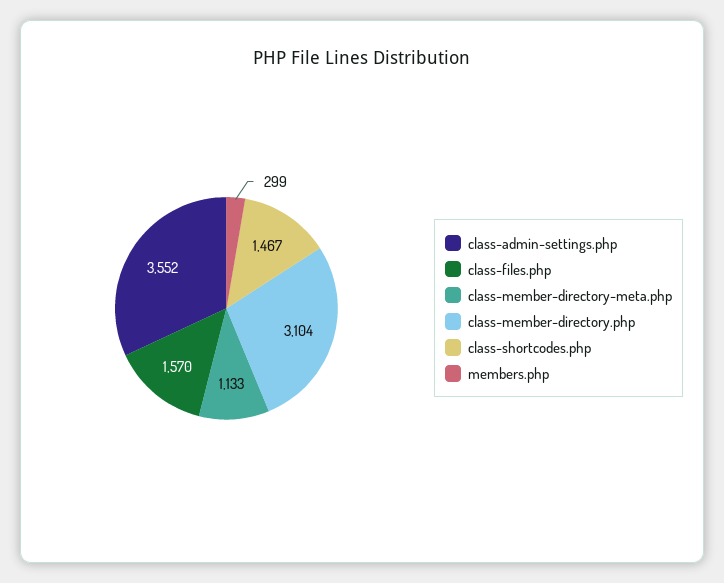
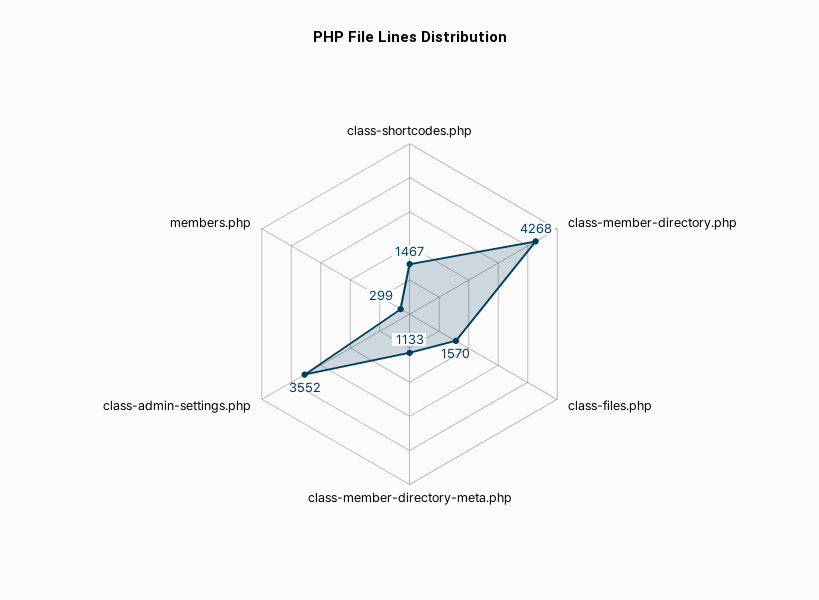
  {
    "class-admin-settings.php": 3552,
    "class-files.php": 1570,
    "class-member-directory-meta.php": 1133,
-   "class-member-directory.php": 3104,
+   "class-member-directory.php": 4268,
    "class-shortcodes.php": 1467,
    "members.php": 299
  }

